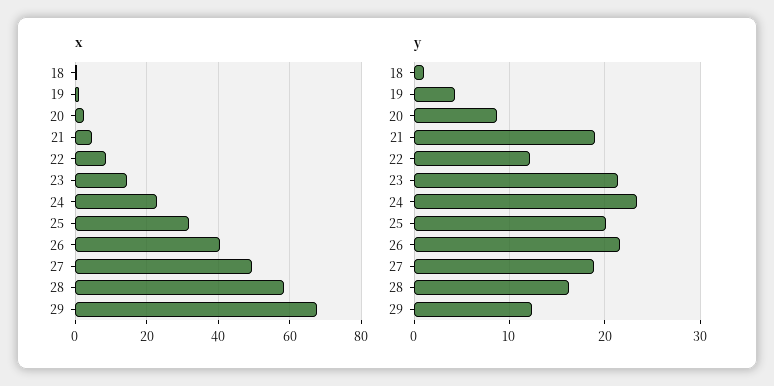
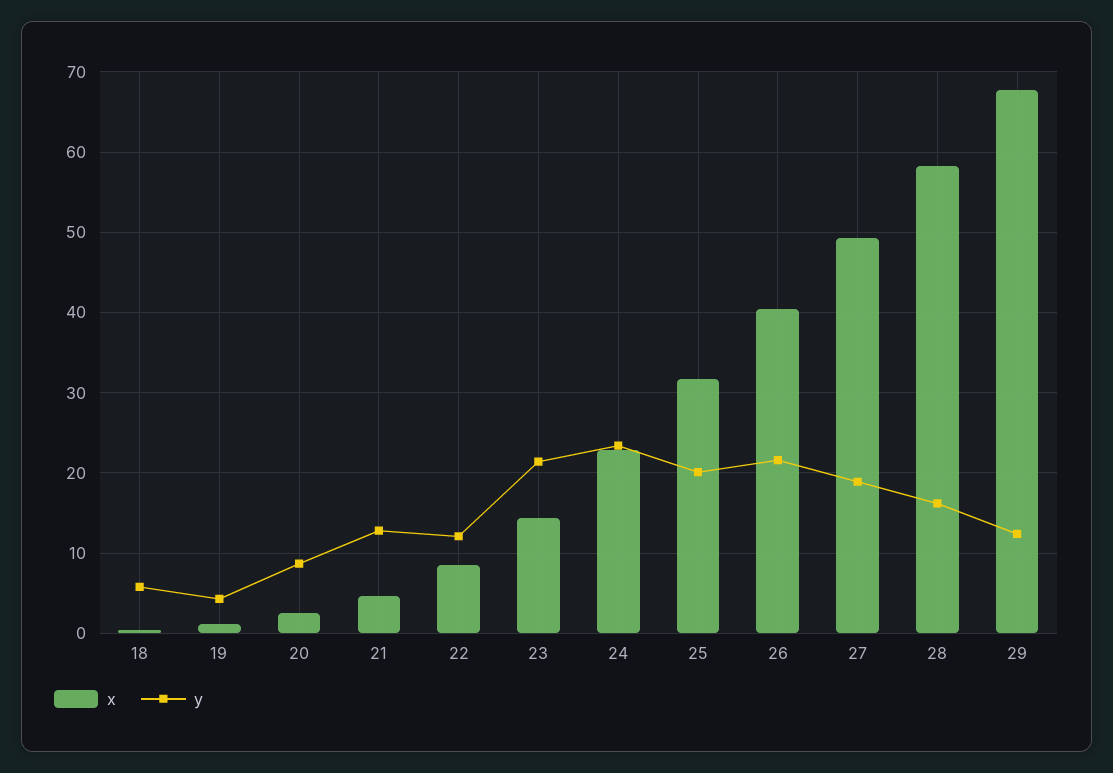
  {
    "x": {
      "18": 0,
      "19": 1,
      "20": 3,
      "21": 5,
      "22": 9,
      "23": 14,
      "24": 23,
      "25": 32,
      "26": 41,
      "27": 49,
      "28": 58,
      "29": 68
    },
    "y": {
-     "18": 1,
+     "18": 6,
      "19": 4,
      "20": 9,
-     "21": 19,
+     "21": 13,
      "22": 12,
      "23": 21,
      "24": 23,
      "25": 20,
      "26": 22,
      "27": 19,
      "28": 16,
      "29": 12
    }
  }

